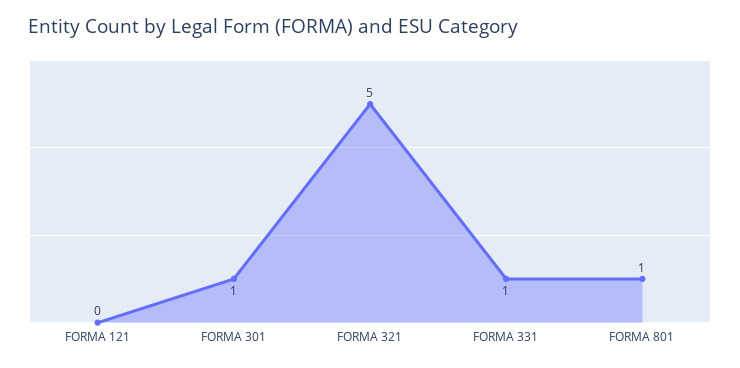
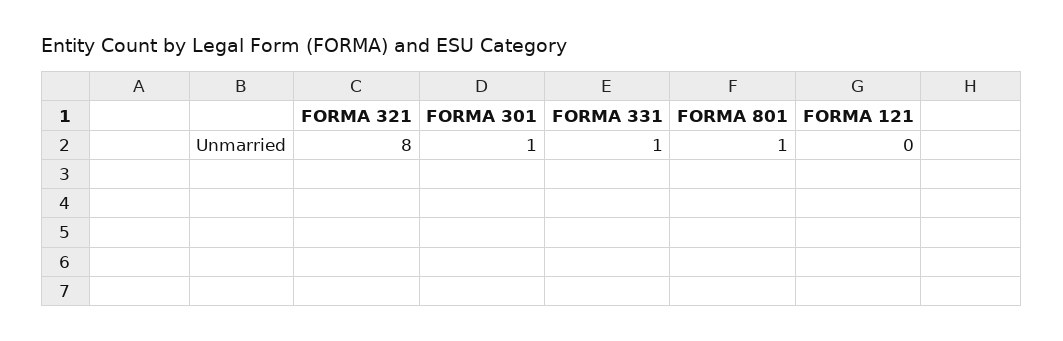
  {
    "FORMA 121": 0,
    "FORMA 301": 1,
-   "FORMA 321": 5,
+   "FORMA 321": 8,
    "FORMA 331": 1,
    "FORMA 801": 1
  }

